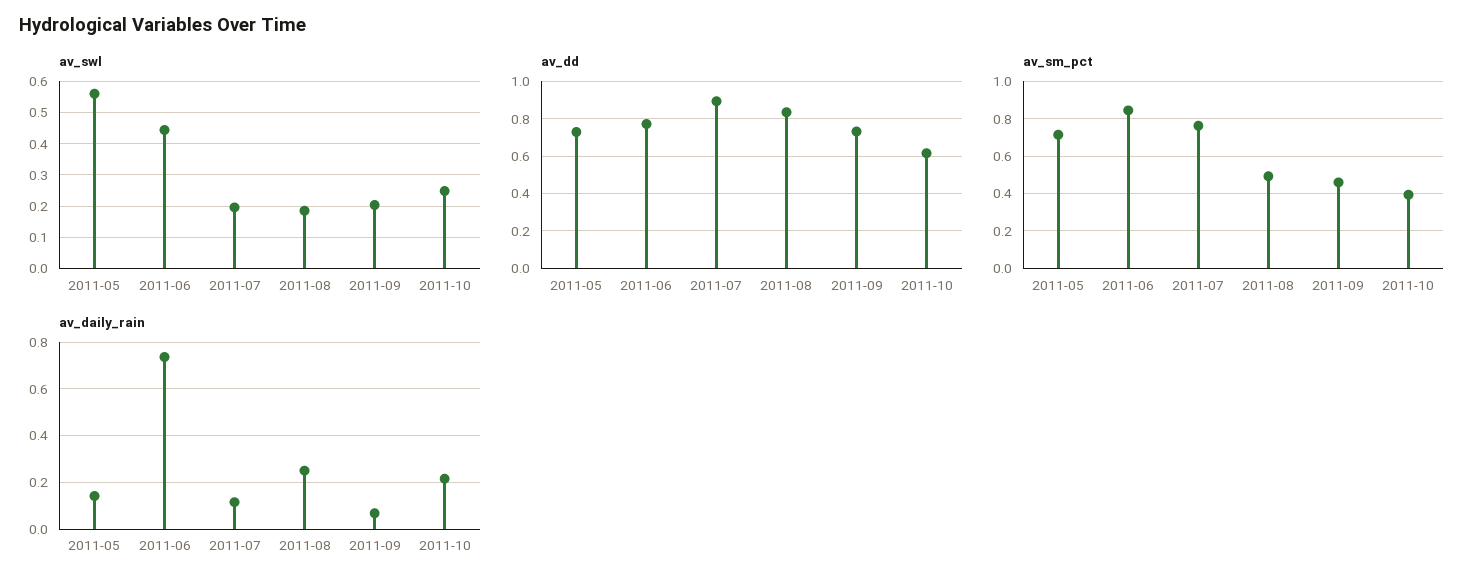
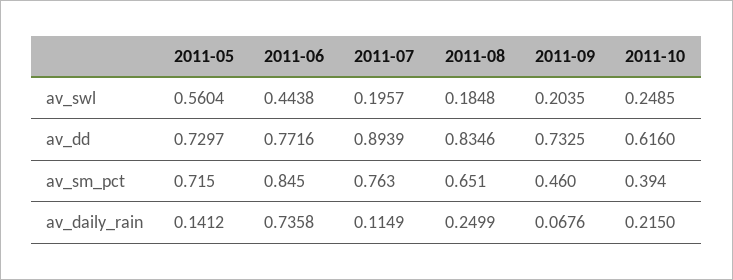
  {
    "av_swl": {
      "2011-05": 0.5604,
      "2011-06": 0.4438,
      "2011-07": 0.1957,
      "2011-08": 0.1848,
      "2011-09": 0.2035,
      "2011-10": 0.2485
    },
    "av_dd": {
      "2011-05": 0.7297,
      "2011-06": 0.7716,
      "2011-07": 0.8939,
      "2011-08": 0.8346,
      "2011-09": 0.7325,
      "2011-10": 0.616
    },
    "av_sm_pct": {
      "2011-05": 0.715,
      "2011-06": 0.845,
      "2011-07": 0.763,
-     "2011-08": 0.5,
+     "2011-08": 0.651,
      "2011-09": 0.46,
      "2011-10": 0.394
    },
    "av_daily_rain": {
      "2011-05": 0.1412,
      "2011-06": 0.7358,
      "2011-07": 0.1149,
      "2011-08": 0.2499,
      "2011-09": 0.0676,
      "2011-10": 0.215
    }
  }

